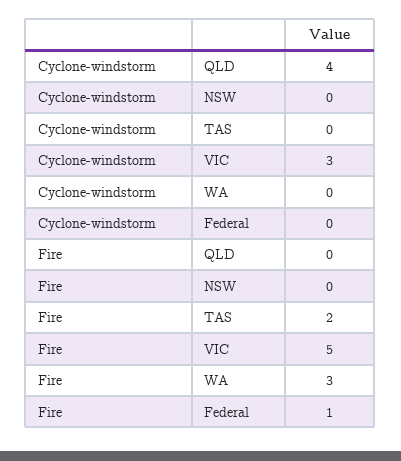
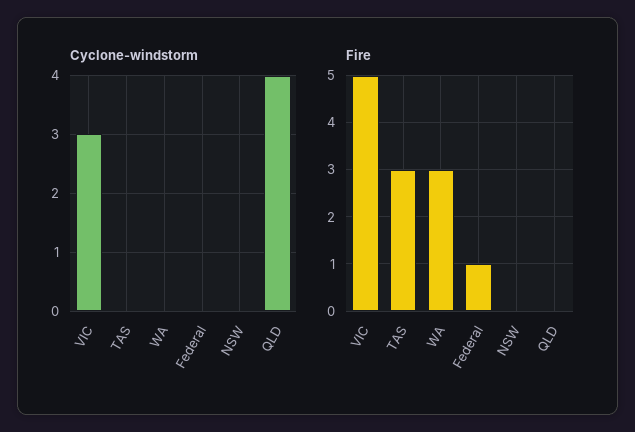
  {
    "Cyclone-windstorm": {
      "QLD": 4,
      "NSW": 0,
      "TAS": 0,
      "VIC": 3,
      "WA": 0,
      "Federal": 0
    },
    "Fire": {
      "QLD": 0,
      "NSW": 0,
-     "TAS": 2,
+     "TAS": 3,
      "VIC": 5,
      "WA": 3,
      "Federal": 1
    }
  }

